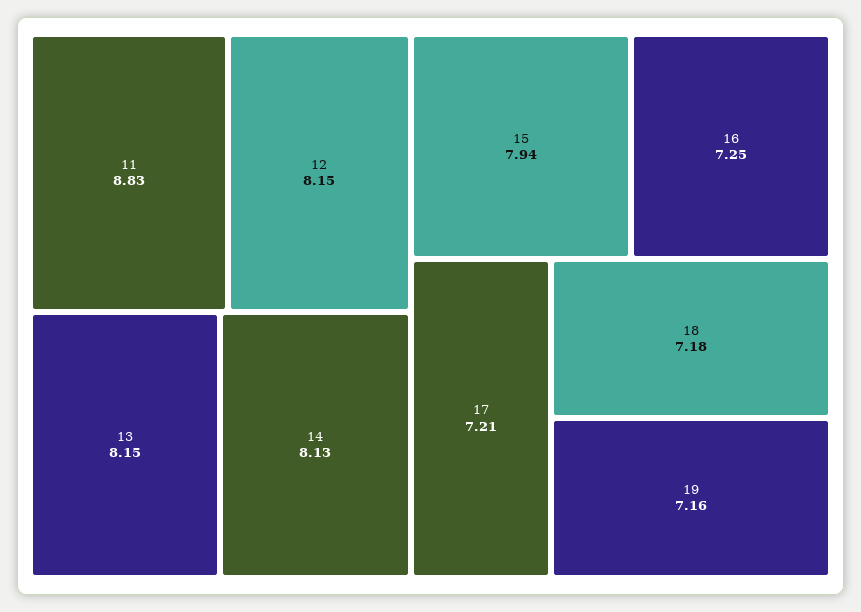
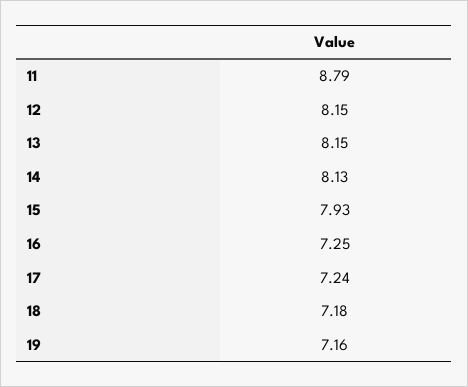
  {
-   "11": 8.83,
+   "11": 8.79,
    "12": 8.15,
    "13": 8.15,
    "14": 8.13,
-   "15": 7.94,
+   "15": 7.93,
    "16": 7.25,
-   "17": 7.21,
+   "17": 7.24,
    "18": 7.18,
    "19": 7.16
  }

